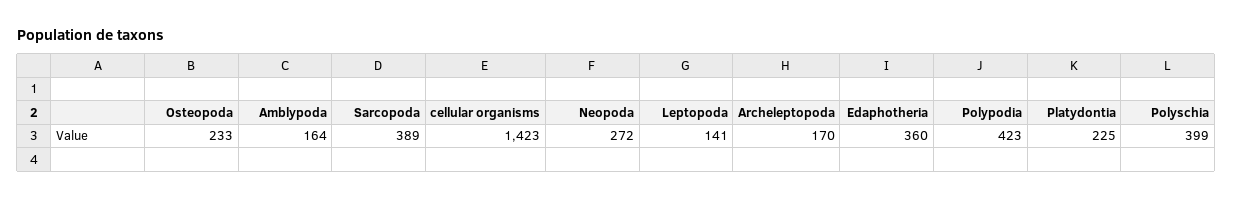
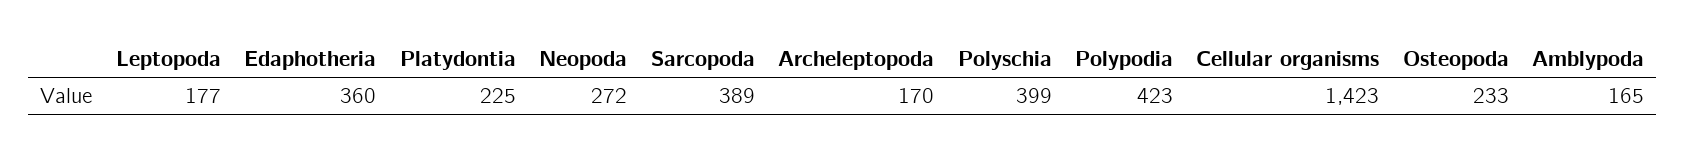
  {
    "Osteopoda": 233,
-   "Amblypoda": 164,
+   "Amblypoda": 165,
    "Sarcopoda": 389,
    "cellular organisms": 1423,
    "Neopoda": 272,
-   "Leptopoda": 141,
+   "Leptopoda": 177,
    "Archeleptopoda": 170,
    "Edaphotheria": 360,
    "Polypodia": 423,
    "Platydontia": 225,
    "Polyschia": 399
  }

